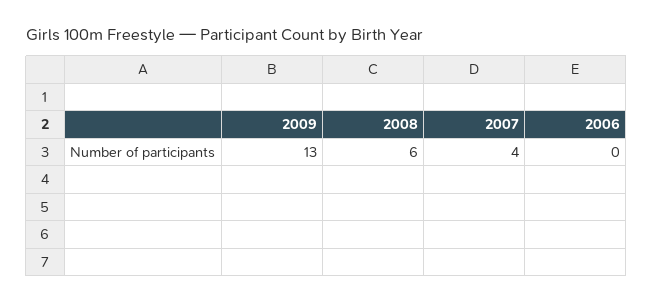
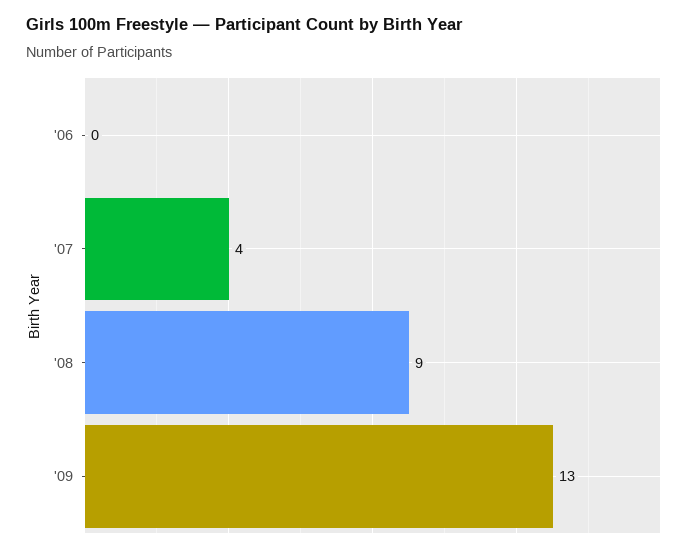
  {
    "2009": 13,
-   "2008": 6,
+   "2008": 9,
    "2007": 4,
    "2006": 0
  }

